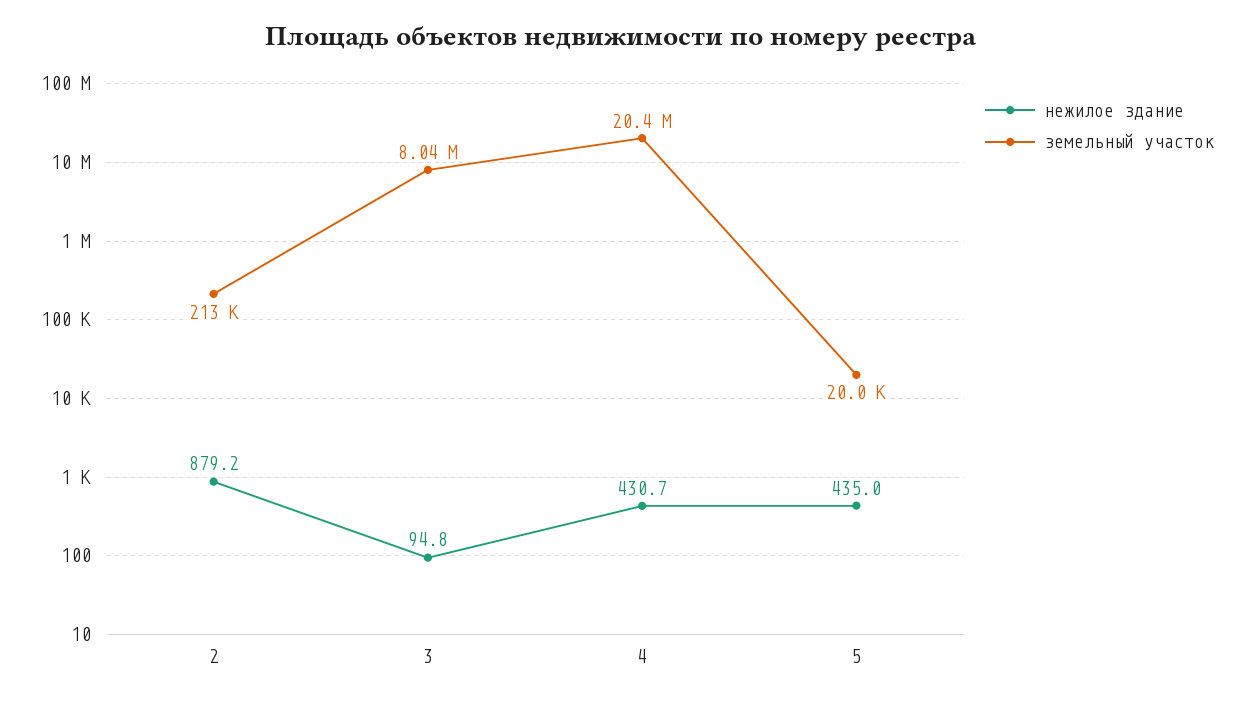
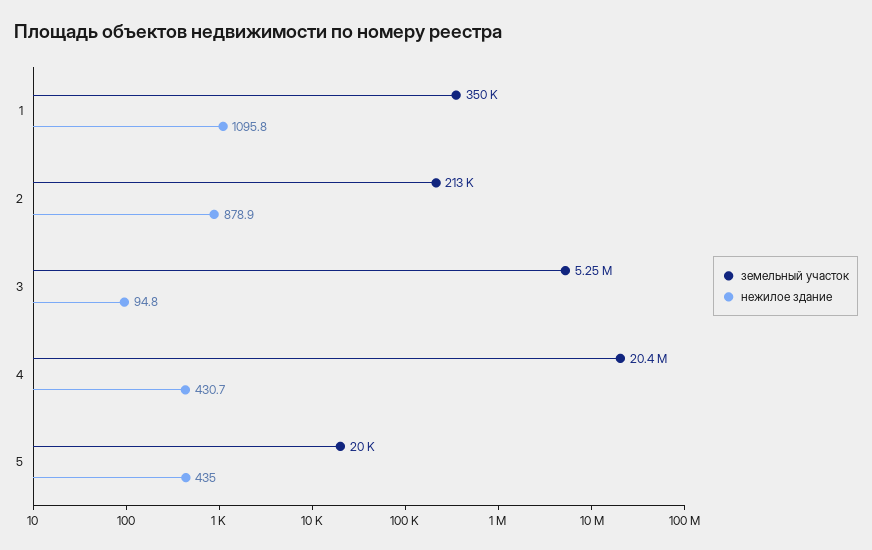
  {
    "нежилое здание": {
-     "2": 879.2,
+     "2": 878.9,
      "3": 94.8,
      "4": 430.7,
-     "5": 435
+     "5": 435,
+     "1": 1095.8
    },
    "земельный участок": {
      "2": 213000,
-     "3": 8040000,
+     "3": 5250000,
      "4": 20400000,
-     "5": 20000
+     "5": 20000,
+     "1": 350000
    }
  }

